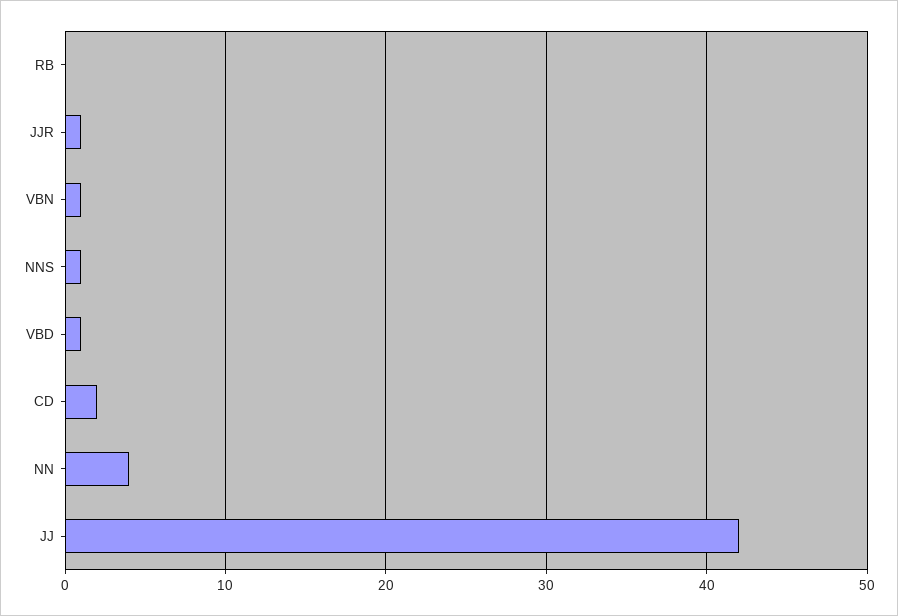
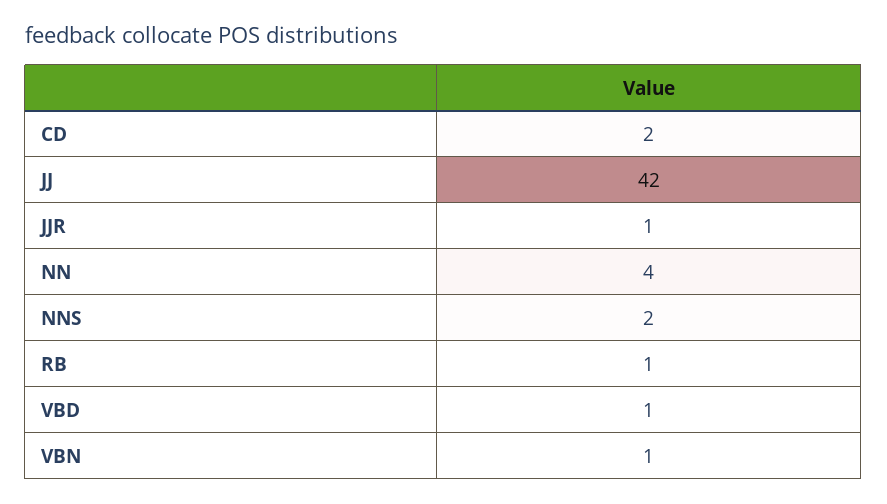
  {
-   "RB": 0,
+   "RB": 1,
    "JJR": 1,
    "VBN": 1,
-   "NNS": 1,
+   "NNS": 2,
    "VBD": 1,
    "CD": 2,
    "NN": 4,
    "JJ": 42
  }

